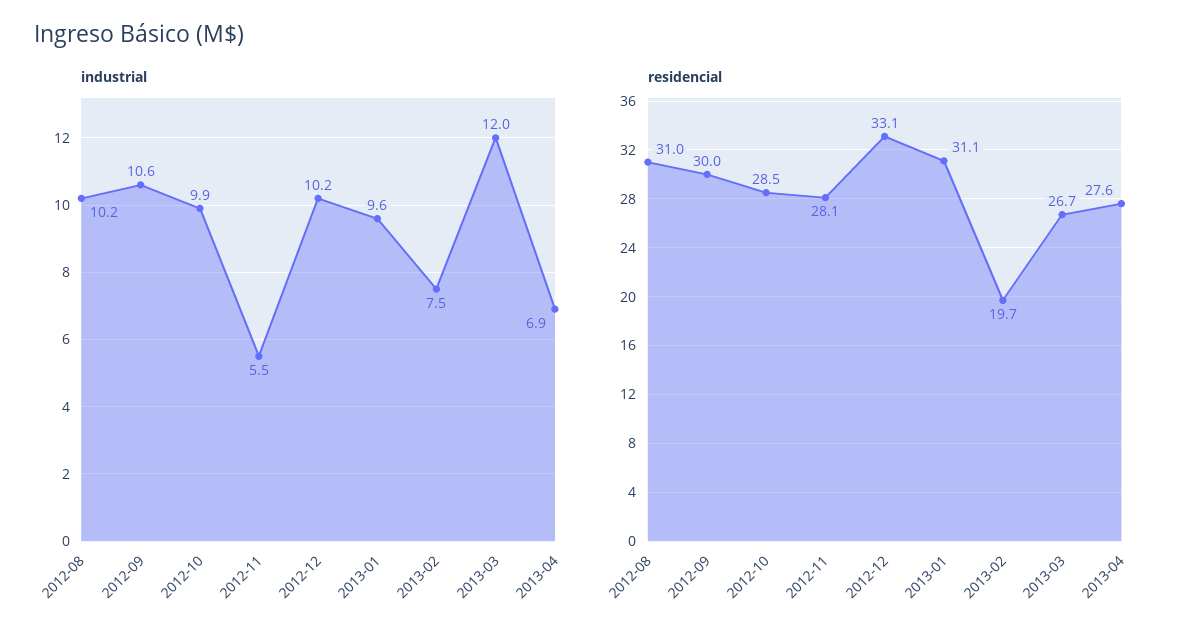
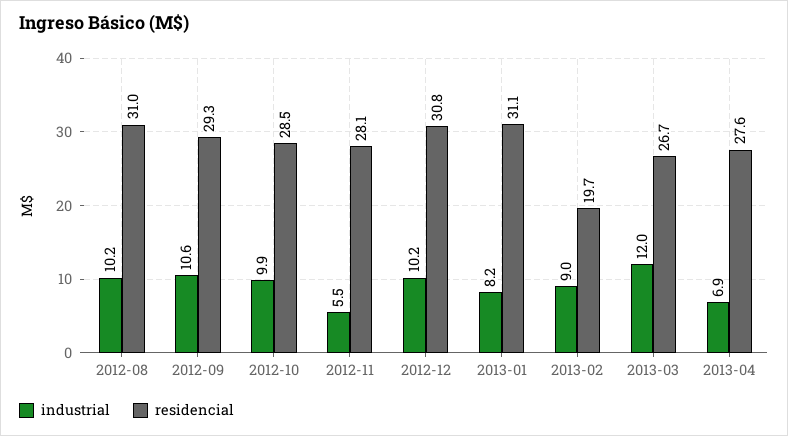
  {
    "industrial": {
      "2012-08": 10.2,
      "2012-09": 10.6,
      "2012-10": 9.9,
      "2012-11": 5.5,
      "2012-12": 10.2,
-     "2013-01": 9.6,
+     "2013-01": 8.2,
-     "2013-02": 7.5,
+     "2013-02": 9,
      "2013-03": 12,
      "2013-04": 6.9
    },
    "residencial": {
      "2012-08": 31,
-     "2012-09": 30,
+     "2012-09": 29.3,
      "2012-10": 28.5,
      "2012-11": 28.1,
-     "2012-12": 33.1,
+     "2012-12": 30.8,
      "2013-01": 31.1,
      "2013-02": 19.7,
      "2013-03": 26.7,
      "2013-04": 27.6
    }
  }

